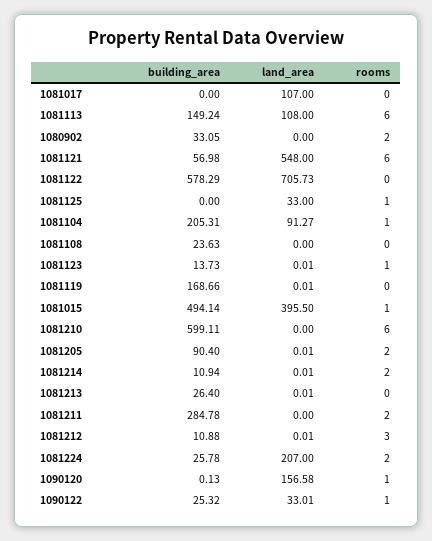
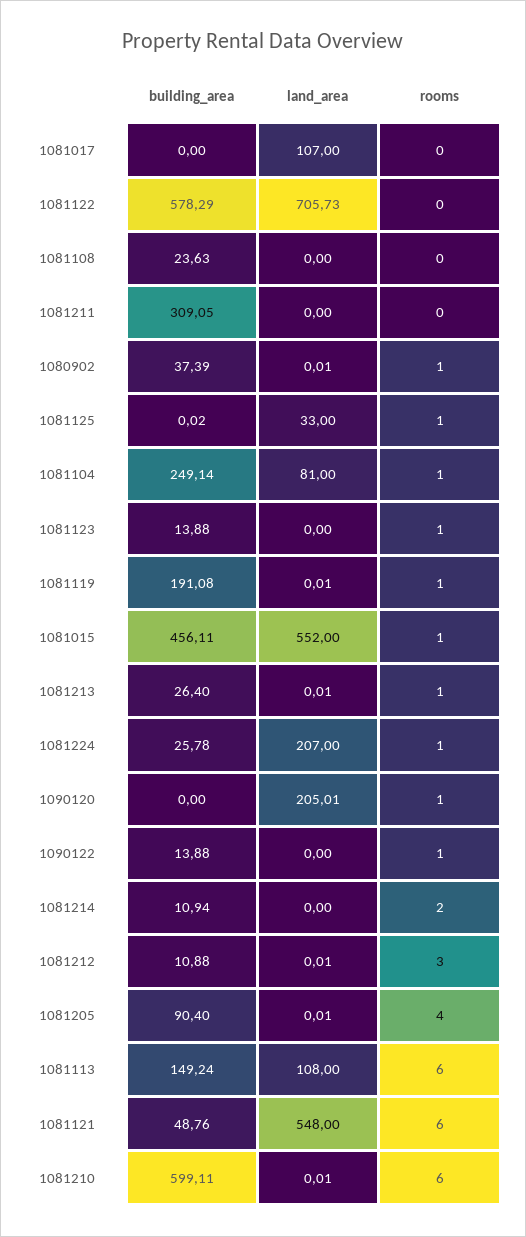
  {
    "building_area": {
      "1081017": 0,
      "1081113": 149.24,
-     "1080902": 33.05,
+     "1080902": 37.39,
-     "1081121": 56.98,
+     "1081121": 48.76,
      "1081122": 578.29,
-     "1081125": 0,
+     "1081125": 0.02,
-     "1081104": 205.31,
+     "1081104": 249.14,
      "1081108": 23.63,
-     "1081123": 13.73,
+     "1081123": 13.88,
-     "1081119": 168.66,
+     "1081119": 191.08,
-     "1081015": 494.14,
+     "1081015": 456.11,
      "1081210": 599.11,
      "1081205": 90.4,
      "1081214": 10.94,
      "1081213": 26.4,
-     "1081211": 284.78,
+     "1081211": 309.05,
      "1081212": 10.88,
      "1081224": 25.78,
-     "1090120": 0.13,
+     "1090120": 0,
-     "1090122": 25.32
+     "1090122": 13.88
    },
    "land_area": {
      "1081017": 107,
      "1081113": 108,
-     "1080902": 0,
+     "1080902": 0.01,
      "1081121": 548,
      "1081122": 705.73,
      "1081125": 33,
-     "1081104": 91.27,
+     "1081104": 81,
      "1081108": 0,
-     "1081123": 0.01,
+     "1081123": 0,
      "1081119": 0.01,
-     "1081015": 395.5,
+     "1081015": 552,
-     "1081210": 0,
+     "1081210": 0.01,
      "1081205": 0.01,
-     "1081214": 0.01,
+     "1081214": 0,
      "1081213": 0.01,
      "1081211": 0,
      "1081212": 0.01,
      "1081224": 207,
-     "1090120": 156.58,
+     "1090120": 205.01,
-     "1090122": 33.01
+     "1090122": 0
    },
    "rooms": {
      "1081017": 0,
      "1081113": 6,
-     "1080902": 2,
+     "1080902": 1,
      "1081121": 6,
      "1081122": 0,
      "1081125": 1,
      "1081104": 1,
      "1081108": 0,
      "1081123": 1,
-     "1081119": 0,
+     "1081119": 1,
      "1081015": 1,
      "1081210": 6,
-     "1081205": 2,
+     "1081205": 4,
      "1081214": 2,
-     "1081213": 0,
+     "1081213": 1,
-     "1081211": 2,
+     "1081211": 0,
      "1081212": 3,
-     "1081224": 2,
+     "1081224": 1,
      "1090120": 1,
      "1090122": 1
    }
  }

